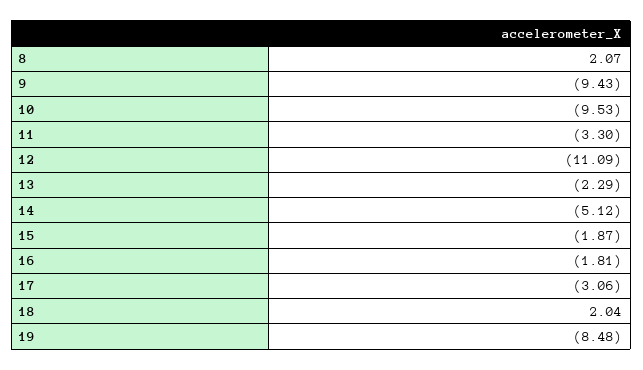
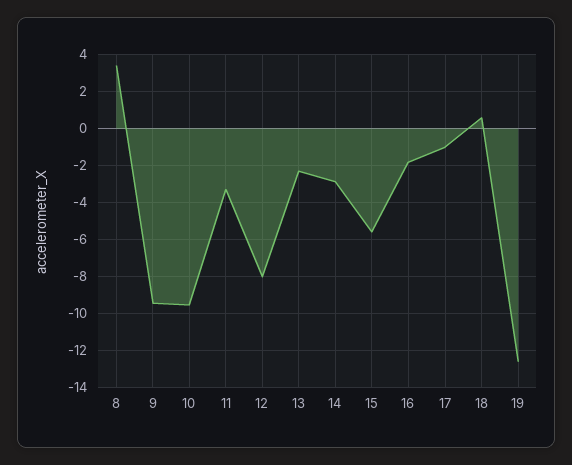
  {
-   "8": 2.07,
+   "8": 3.5,
    "9": -9.43,
    "10": -9.53,
    "11": -3.3,
-   "12": -11.09,
+   "12": -8,
    "13": -2.29,
-   "14": -5.12,
+   "14": -3,
-   "15": -1.87,
+   "15": -5.5,
    "16": -1.81,
-   "17": -3.06,
+   "17": -1,
-   "18": 2.04,
+   "18": 0.5,
-   "19": -8.48
+   "19": -12.5
  }

